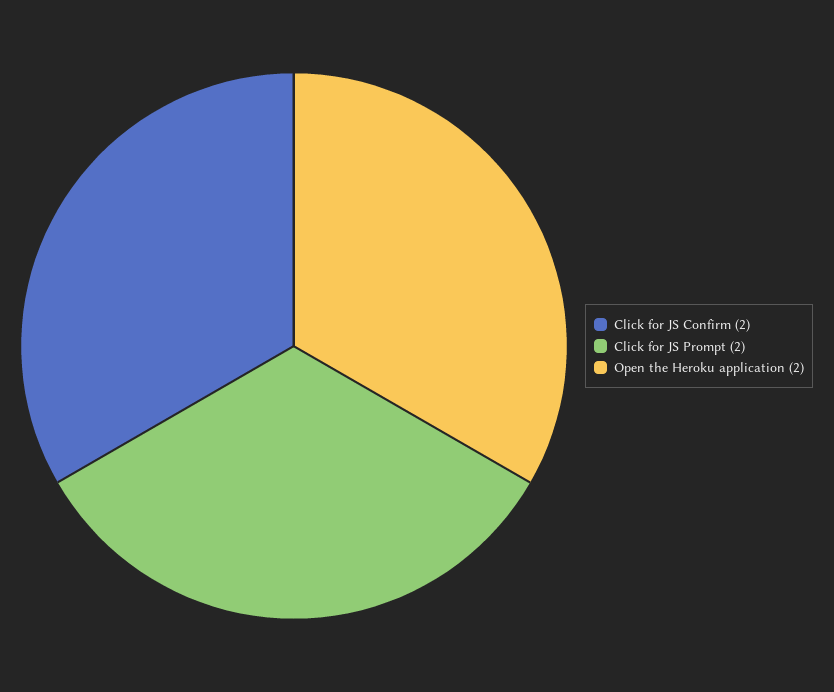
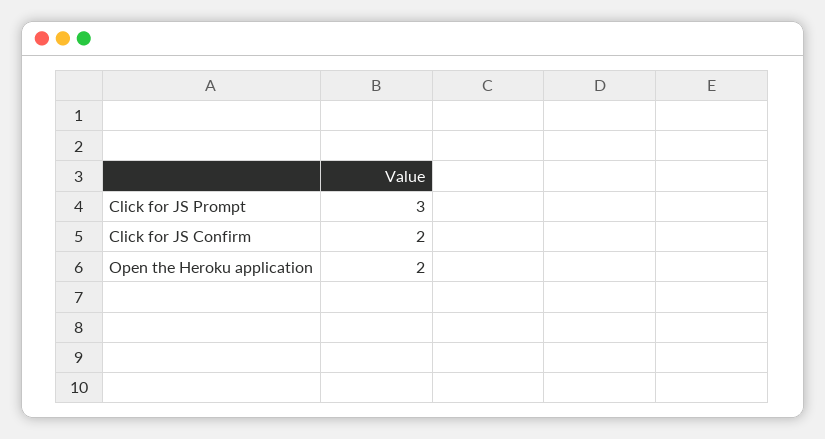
  {
    "Click for JS Confirm": 2,
-   "Click for JS Prompt": 2,
+   "Click for JS Prompt": 3,
    "Open the Heroku application": 2
  }

